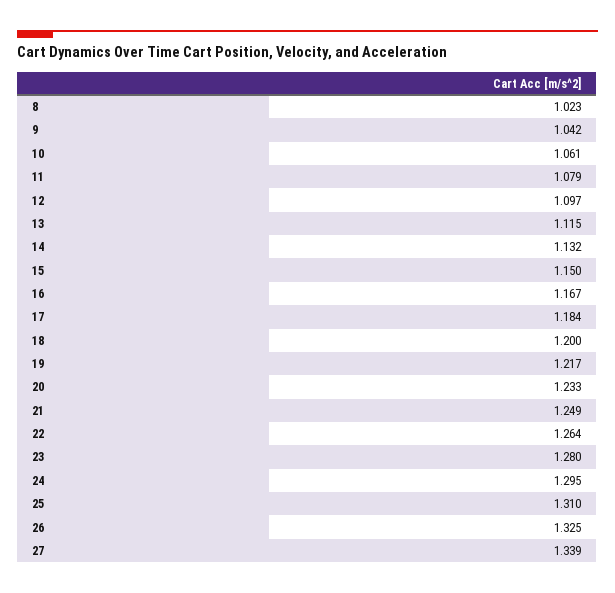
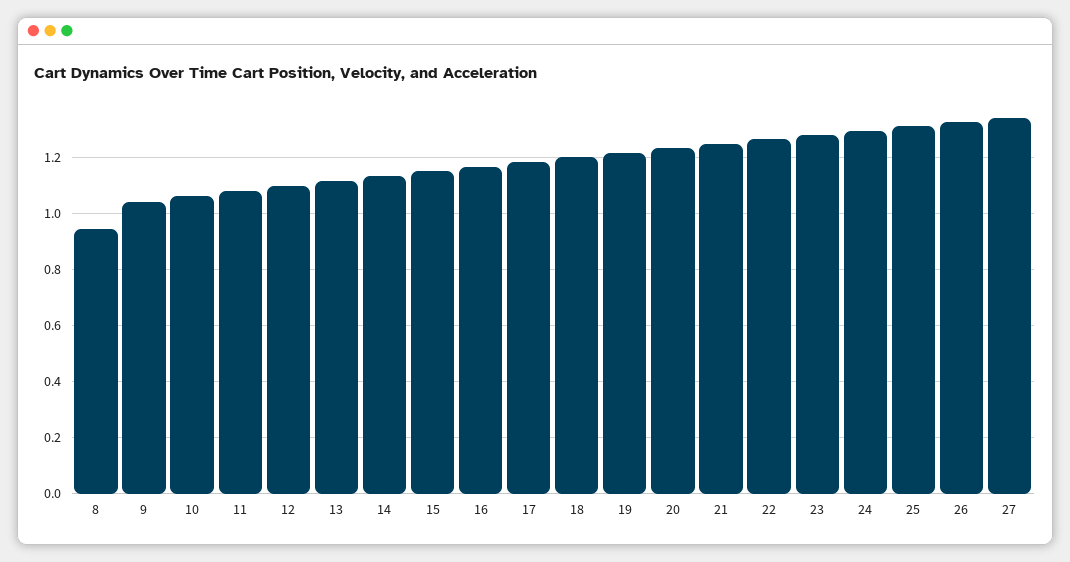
  {
-   "8": 1.023,
+   "8": 0.95,
    "9": 1.042,
    "10": 1.061,
    "11": 1.079,
    "12": 1.097,
    "13": 1.115,
    "14": 1.132,
    "15": 1.15,
    "16": 1.167,
    "17": 1.184,
    "18": 1.2,
    "19": 1.217,
    "20": 1.233,
    "21": 1.249,
    "22": 1.264,
    "23": 1.28,
    "24": 1.295,
    "25": 1.31,
    "26": 1.325,
    "27": 1.339
  }

